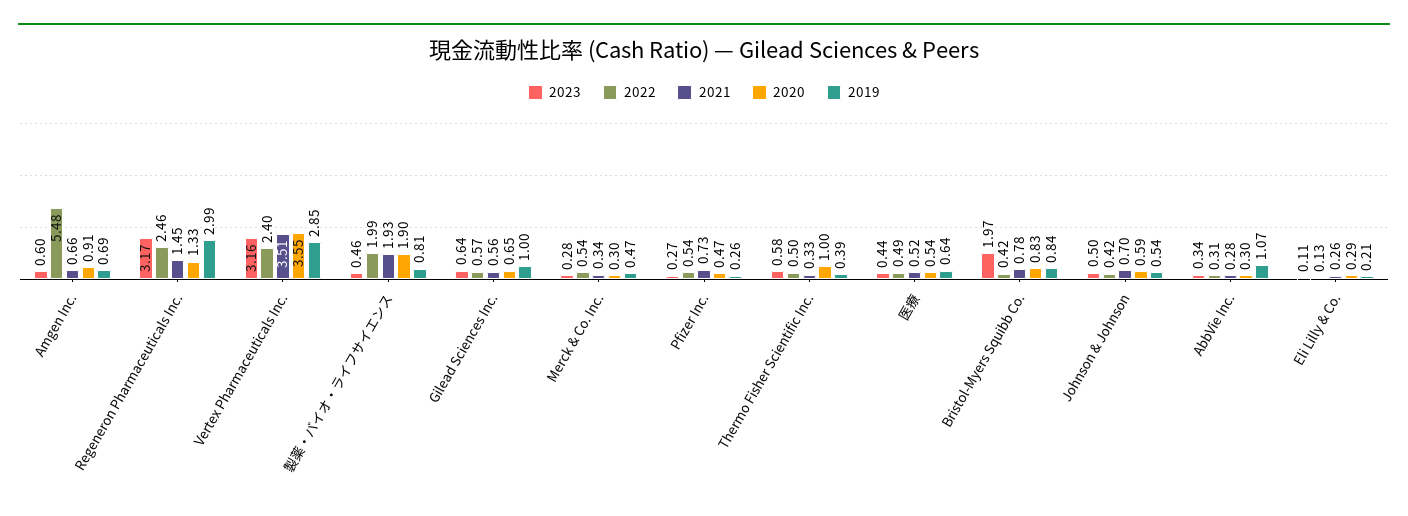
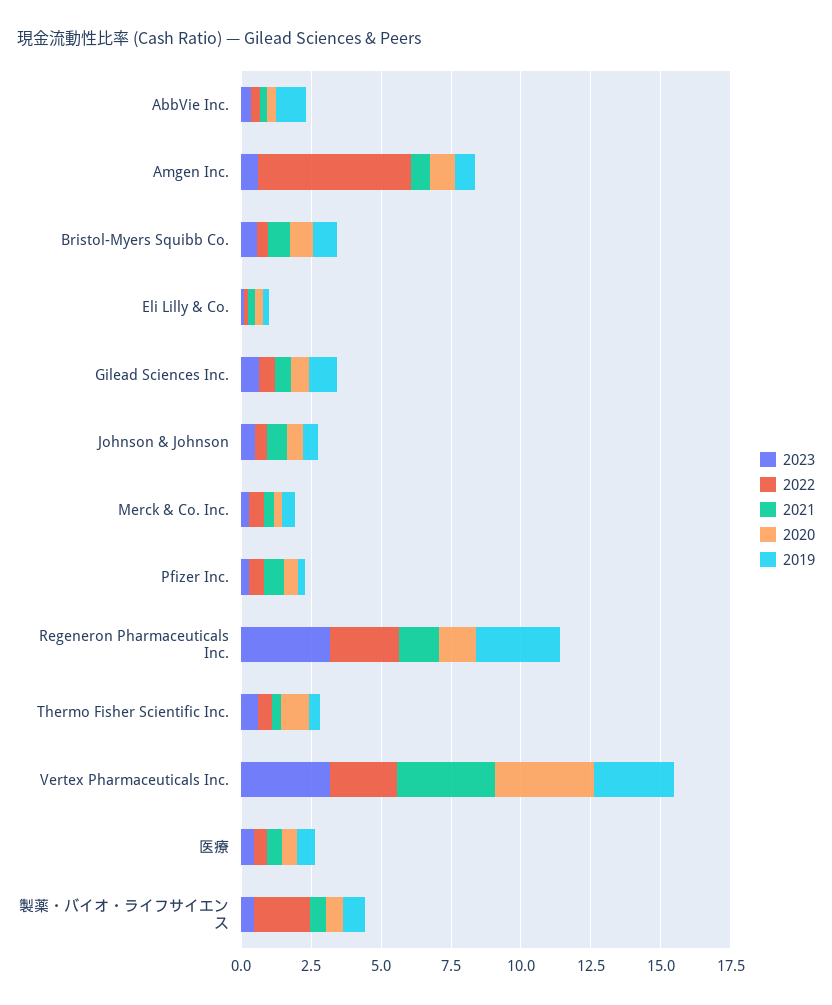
  {
    "2023": {
      "Amgen Inc.": 0.6,
      "Regeneron Pharmaceuticals Inc.": 3.17,
      "Vertex Pharmaceuticals Inc.": 3.16,
      "製薬・バイオ・ライフサイエンス": 0.46,
      "Gilead Sciences Inc.": 0.64,
      "Merck & Co. Inc.": 0.28,
      "Pfizer Inc.": 0.27,
      "Thermo Fisher Scientific Inc.": 0.58,
      "医療": 0.44,
-     "Bristol-Myers Squibb Co.": 1.97,
+     "Bristol-Myers Squibb Co.": 0.5,
      "Johnson & Johnson": 0.5,
      "AbbVie Inc.": 0.34,
      "Eli Lilly & Co.": 0.11
    },
    "2022": {
      "Amgen Inc.": 5.48,
      "Regeneron Pharmaceuticals Inc.": 2.46,
      "Vertex Pharmaceuticals Inc.": 2.4,
      "製薬・バイオ・ライフサイエンス": 1.99,
      "Gilead Sciences Inc.": 0.57,
      "Merck & Co. Inc.": 0.54,
      "Pfizer Inc.": 0.54,
      "Thermo Fisher Scientific Inc.": 0.5,
      "医療": 0.49,
      "Bristol-Myers Squibb Co.": 0.42,
      "Johnson & Johnson": 0.42,
      "AbbVie Inc.": 0.31,
      "Eli Lilly & Co.": 0.13
    },
    "2021": {
      "Amgen Inc.": 0.66,
      "Regeneron Pharmaceuticals Inc.": 1.45,
      "Vertex Pharmaceuticals Inc.": 3.51,
-     "製薬・バイオ・ライフサイエンス": 1.93,
+     "製薬・バイオ・ライフサイエンス": 0.5,
      "Gilead Sciences Inc.": 0.56,
      "Merck & Co. Inc.": 0.34,
      "Pfizer Inc.": 0.73,
      "Thermo Fisher Scientific Inc.": 0.33,
      "医療": 0.52,
      "Bristol-Myers Squibb Co.": 0.78,
      "Johnson & Johnson": 0.7,
      "AbbVie Inc.": 0.28,
      "Eli Lilly & Co.": 0.26
    },
    "2020": {
      "Amgen Inc.": 0.91,
      "Regeneron Pharmaceuticals Inc.": 1.33,
      "Vertex Pharmaceuticals Inc.": 3.55,
-     "製薬・バイオ・ライフサイエンス": 1.9,
+     "製薬・バイオ・ライフサイエンス": 0.5,
      "Gilead Sciences Inc.": 0.65,
      "Merck & Co. Inc.": 0.3,
      "Pfizer Inc.": 0.47,
      "Thermo Fisher Scientific Inc.": 1,
      "医療": 0.54,
      "Bristol-Myers Squibb Co.": 0.83,
      "Johnson & Johnson": 0.59,
      "AbbVie Inc.": 0.3,
      "Eli Lilly & Co.": 0.29
    },
    "2019": {
      "Amgen Inc.": 0.69,
      "Regeneron Pharmaceuticals Inc.": 2.99,
      "Vertex Pharmaceuticals Inc.": 2.85,
      "製薬・バイオ・ライフサイエンス": 0.81,
      "Gilead Sciences Inc.": 1,
      "Merck & Co. Inc.": 0.47,
      "Pfizer Inc.": 0.26,
      "Thermo Fisher Scientific Inc.": 0.39,
      "医療": 0.64,
      "Bristol-Myers Squibb Co.": 0.84,
      "Johnson & Johnson": 0.54,
      "AbbVie Inc.": 1.07,
      "Eli Lilly & Co.": 0.21
    }
  }

